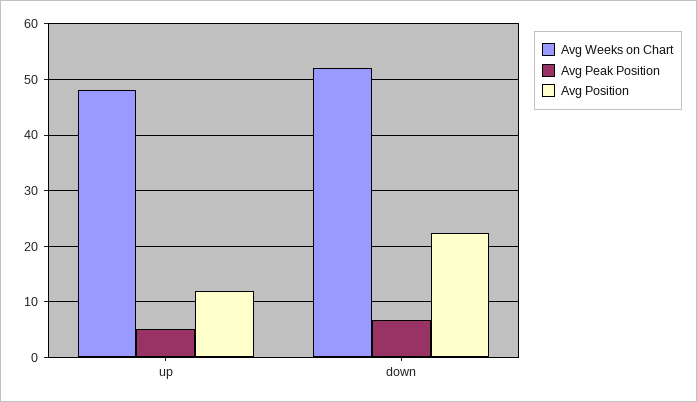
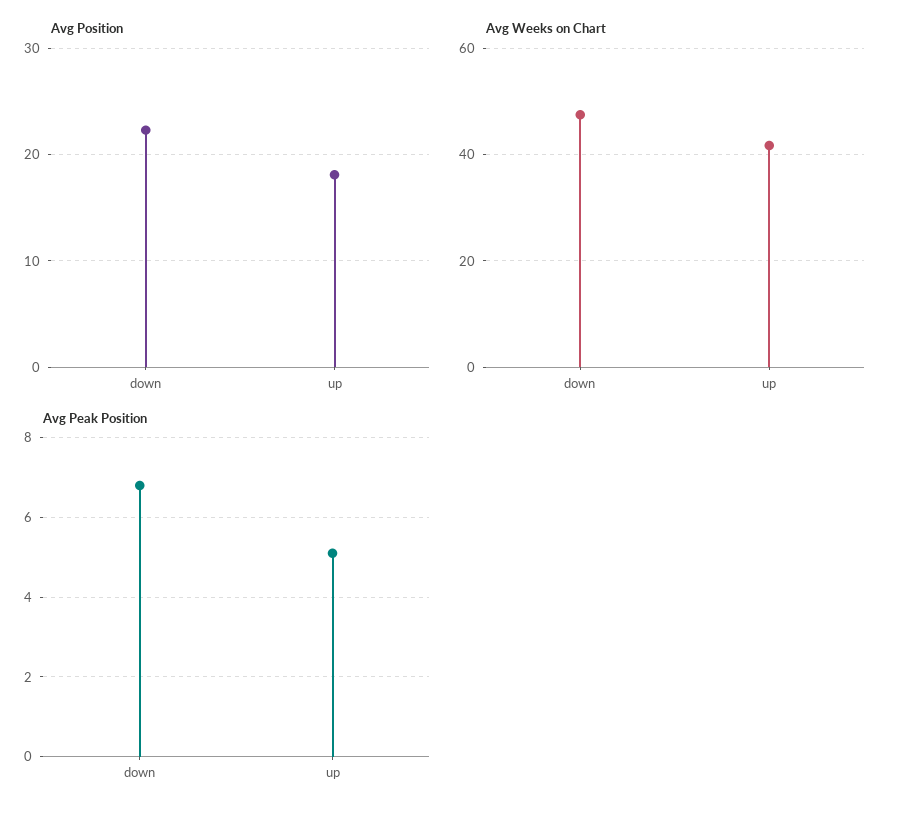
  {
    "Avg Weeks on Chart": {
-     "up": 48,
+     "up": 42,
-     "down": 52
+     "down": 48
    },
    "Avg Peak Position": {
      "up": 5,
      "down": 7
    },
    "Avg Position": {
-     "up": 12,
+     "up": 18,
      "down": 22
    }
  }

